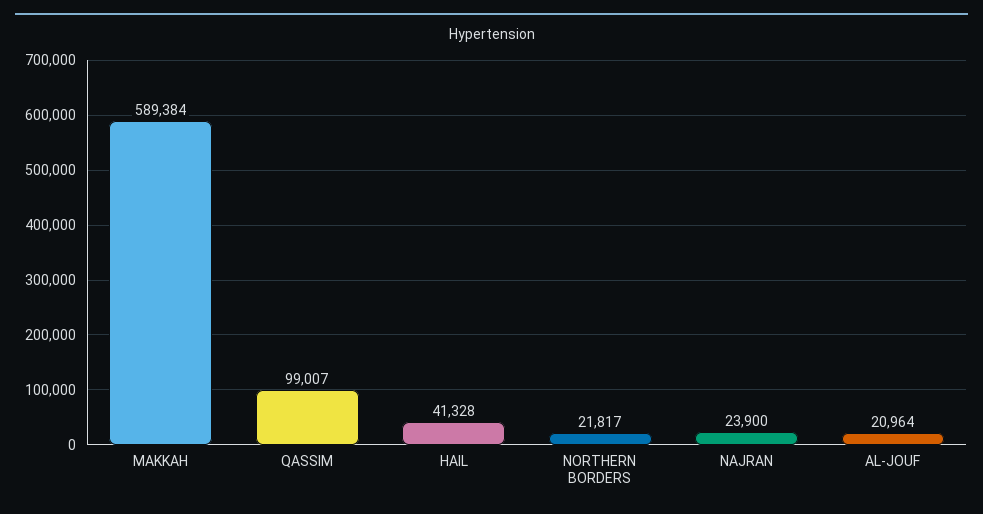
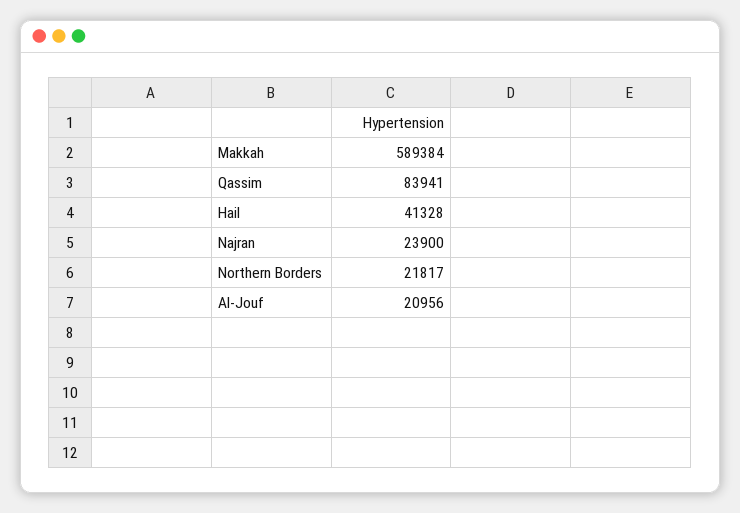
  {
    "MAKKAH": 589384,
-   "QASSIM": 99007,
+   "QASSIM": 83941,
    "HAIL": 41328,
    "NORTHERN BORDERS": 21817,
    "NAJRAN": 23900,
-   "AL-JOUF": 20964
+   "AL-JOUF": 20956
  }

